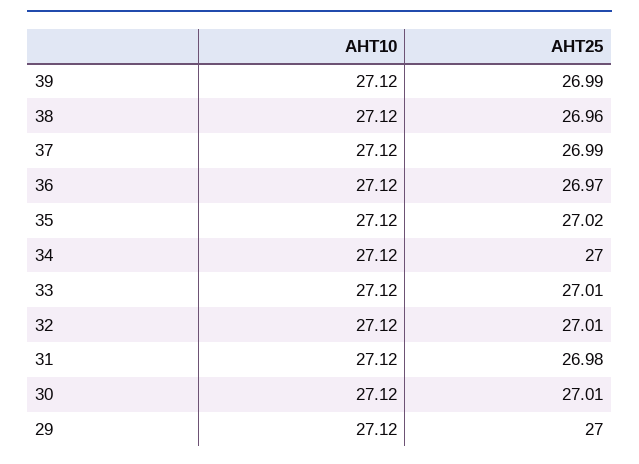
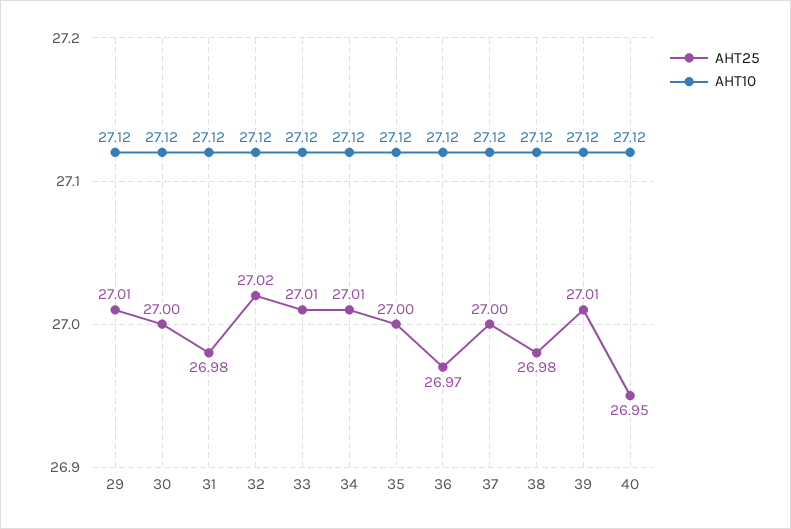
  {
    "AHT10": {
      "39": 27.12,
      "38": 27.12,
      "37": 27.12,
      "36": 27.12,
      "35": 27.12,
      "34": 27.12,
      "33": 27.12,
      "32": 27.12,
      "31": 27.12,
      "30": 27.12,
-     "29": 27.12
+     "29": 27.12,
+     "40": 27.12
    },
    "AHT25": {
-     "39": 26.99,
+     "39": 27.01,
-     "38": 26.96,
+     "38": 26.98,
-     "37": 26.99,
+     "37": 27,
      "36": 26.97,
-     "35": 27.02,
+     "35": 27,
-     "34": 27,
+     "34": 27.01,
      "33": 27.01,
-     "32": 27.01,
+     "32": 27.02,
      "31": 26.98,
-     "30": 27.01,
+     "30": 27,
-     "29": 27
+     "29": 27.01,
+     "40": 26.95
    }
  }

